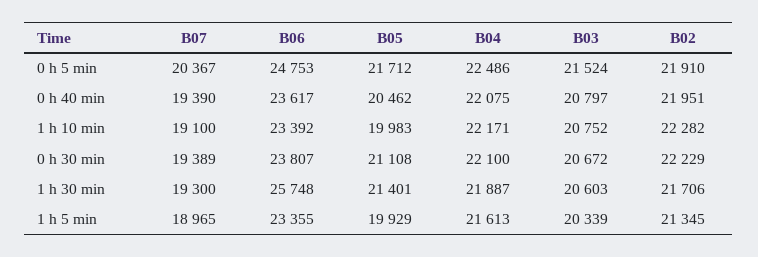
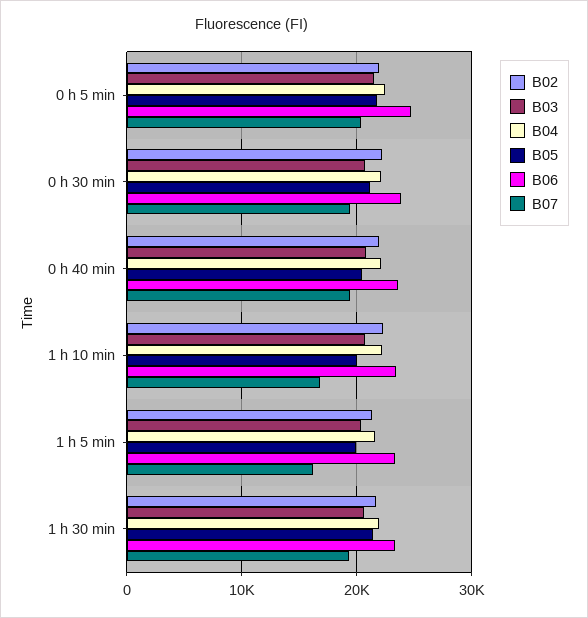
  {
    "B07": {
      "0 h 5 min": 20367,
      "0 h 40 min": 19390,
-     "1 h 10 min": 19100,
+     "1 h 10 min": 17000,
      "0 h 30 min": 19389,
      "1 h 30 min": 19300,
-     "1 h 5 min": 18965
+     "1 h 5 min": 16000
    },
    "B06": {
      "0 h 5 min": 24753,
      "0 h 40 min": 23617,
      "1 h 10 min": 23392,
      "0 h 30 min": 23807,
-     "1 h 30 min": 25748,
+     "1 h 30 min": 23000,
      "1 h 5 min": 23355
    },
    "B05": {
      "0 h 5 min": 21712,
      "0 h 40 min": 20462,
      "1 h 10 min": 19983,
      "0 h 30 min": 21108,
      "1 h 30 min": 21401,
      "1 h 5 min": 19929
    },
    "B04": {
      "0 h 5 min": 22486,
      "0 h 40 min": 22075,
      "1 h 10 min": 22171,
      "0 h 30 min": 22100,
      "1 h 30 min": 21887,
      "1 h 5 min": 21613
    },
    "B03": {
      "0 h 5 min": 21524,
      "0 h 40 min": 20797,
      "1 h 10 min": 20752,
      "0 h 30 min": 20672,
      "1 h 30 min": 20603,
      "1 h 5 min": 20339
    },
    "B02": {
      "0 h 5 min": 21910,
      "0 h 40 min": 21951,
      "1 h 10 min": 22282,
      "0 h 30 min": 22229,
      "1 h 30 min": 21706,
      "1 h 5 min": 21345
    }
  }

